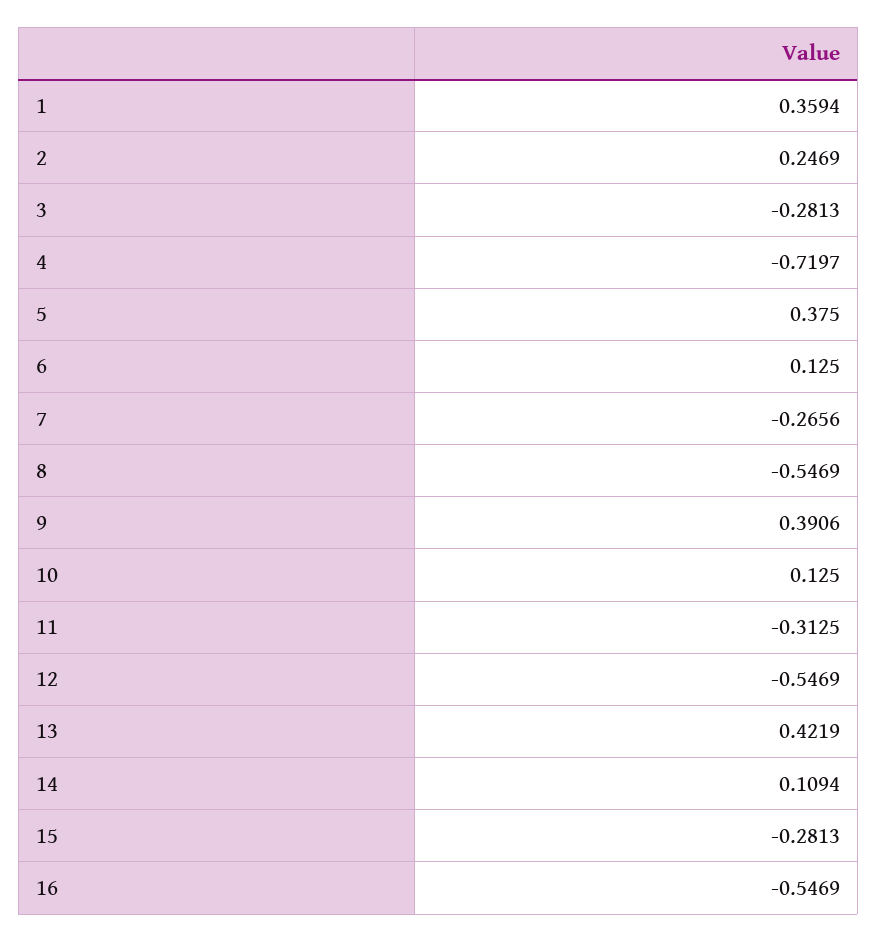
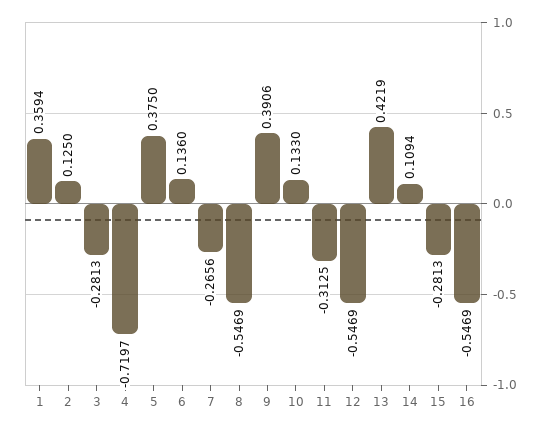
  {
    "1": 0.3594,
-   "2": 0.2469,
+   "2": 0.125,
    "3": -0.2813,
    "4": -0.7197,
    "5": 0.375,
-   "6": 0.125,
+   "6": 0.136,
    "7": -0.2656,
    "8": -0.5469,
    "9": 0.3906,
-   "10": 0.125,
+   "10": 0.133,
    "11": -0.3125,
    "12": -0.5469,
    "13": 0.4219,
    "14": 0.1094,
    "15": -0.2813,
    "16": -0.5469
  }

